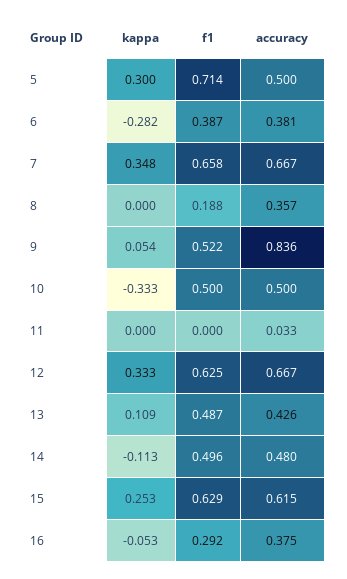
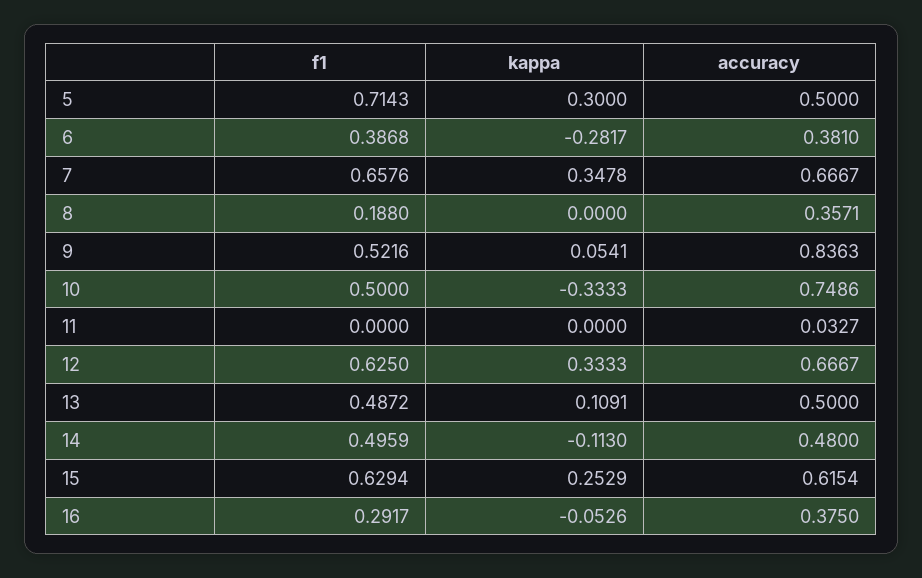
  {
    "kappa": {
      "5": 0.3,
      "6": -0.2817,
      "7": 0.3478,
      "8": 0,
      "9": 0.0541,
      "10": -0.3333,
      "11": 0,
      "12": 0.3333,
      "13": 0.1091,
      "14": -0.113,
      "15": 0.2529,
      "16": -0.0526
    },
    "f1": {
      "5": 0.7143,
      "6": 0.3868,
      "7": 0.6576,
      "8": 0.188,
      "9": 0.5216,
      "10": 0.5,
      "11": 0,
      "12": 0.625,
      "13": 0.4872,
      "14": 0.4959,
      "15": 0.6294,
      "16": 0.2917
    },
    "accuracy": {
      "5": 0.5,
      "6": 0.381,
      "7": 0.6667,
      "8": 0.3571,
      "9": 0.8363,
-     "10": 0.5,
+     "10": 0.7486,
      "11": 0.0327,
      "12": 0.6667,
-     "13": 0.426,
+     "13": 0.5,
      "14": 0.48,
      "15": 0.6154,
      "16": 0.375
    }
  }

